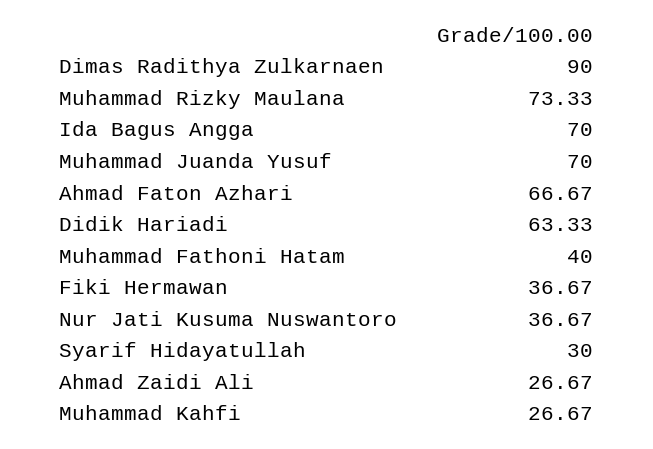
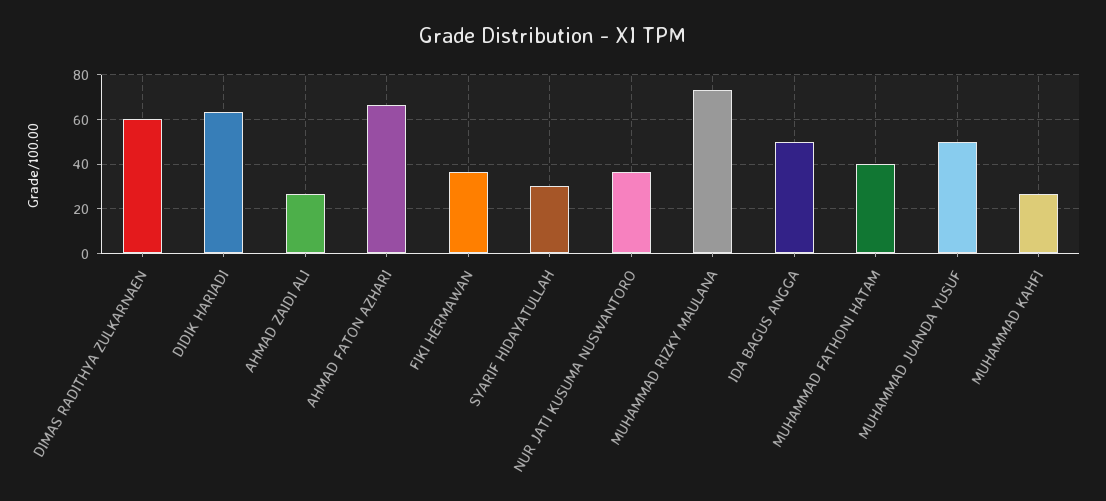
  {
-   "Dimas Radithya Zulkarnaen": 90,
+   "Dimas Radithya Zulkarnaen": 60,
    "Muhammad Rizky Maulana": 73.33,
-   "Ida Bagus Angga": 70,
+   "Ida Bagus Angga": 50,
-   "Muhammad Juanda Yusuf": 70,
+   "Muhammad Juanda Yusuf": 50,
    "Ahmad Faton Azhari": 66.67,
    "Didik Hariadi": 63.33,
    "Muhammad Fathoni Hatam": 40,
    "Fiki Hermawan": 36.67,
    "Nur Jati Kusuma Nuswantoro": 36.67,
    "Syarif Hidayatullah": 30,
    "Ahmad Zaidi Ali": 26.67,
    "Muhammad Kahfi": 26.67
  }

